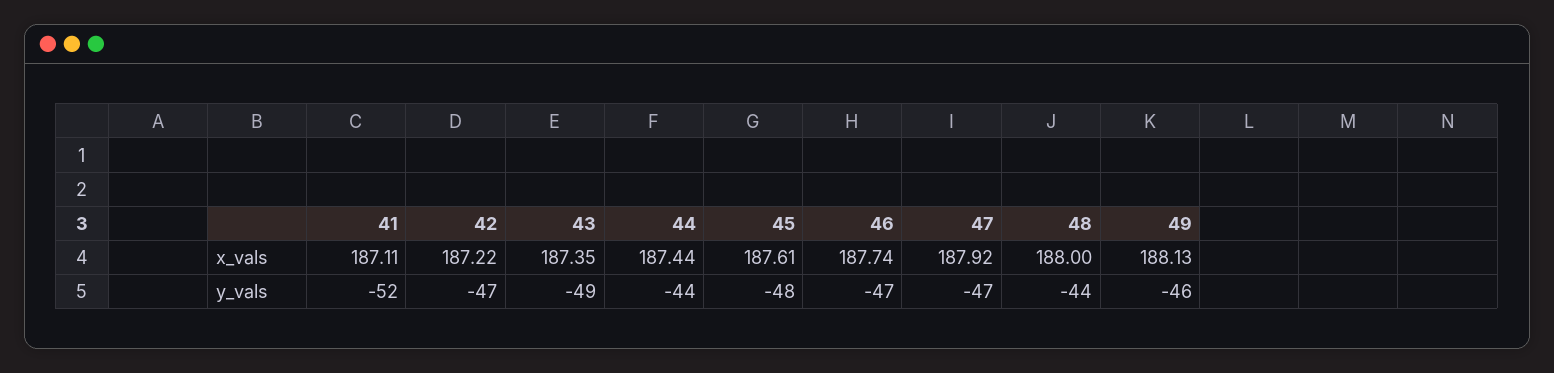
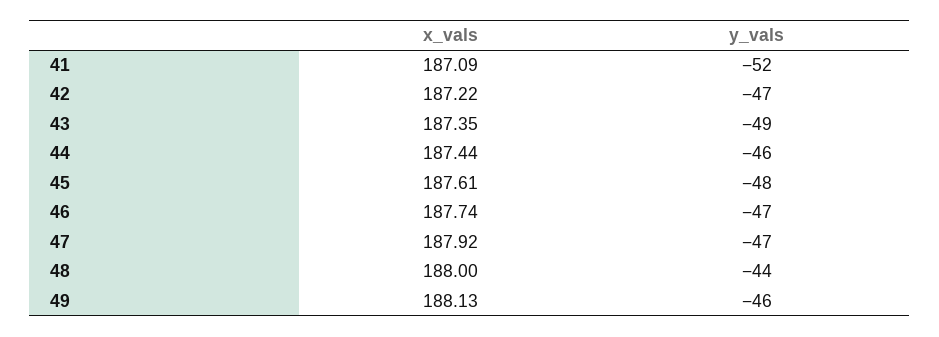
  {
    "41": {
-     "x_vals": 187.11,
+     "x_vals": 187.09,
      "y_vals": -52
    },
    "42": {
      "x_vals": 187.22,
      "y_vals": -47
    },
    "43": {
      "x_vals": 187.35,
      "y_vals": -49
    },
    "44": {
      "x_vals": 187.44,
-     "y_vals": -44
+     "y_vals": -46
    },
    "45": {
      "x_vals": 187.61,
      "y_vals": -48
    },
    "46": {
      "x_vals": 187.74,
      "y_vals": -47
    },
    "47": {
      "x_vals": 187.92,
      "y_vals": -47
    },
    "48": {
      "x_vals": 188,
      "y_vals": -44
    },
    "49": {
      "x_vals": 188.13,
      "y_vals": -46
    }
  }

